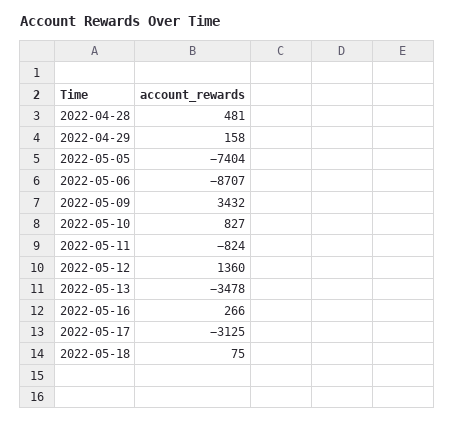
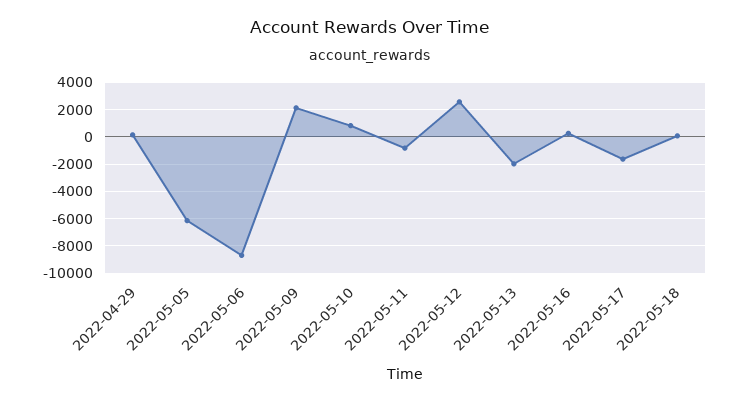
  {
-   "2022-04-28": 481,
    "2022-04-29": 158,
-   "2022-05-05": -7404,
+   "2022-05-05": -6000,
    "2022-05-06": -8707,
-   "2022-05-09": 3432,
+   "2022-05-09": 2000,
    "2022-05-10": 827,
    "2022-05-11": -824,
-   "2022-05-12": 1360,
+   "2022-05-12": 2500,
-   "2022-05-13": -3478,
+   "2022-05-13": -2000,
    "2022-05-16": 266,
-   "2022-05-17": -3125,
+   "2022-05-17": -1500,
    "2022-05-18": 75
  }

